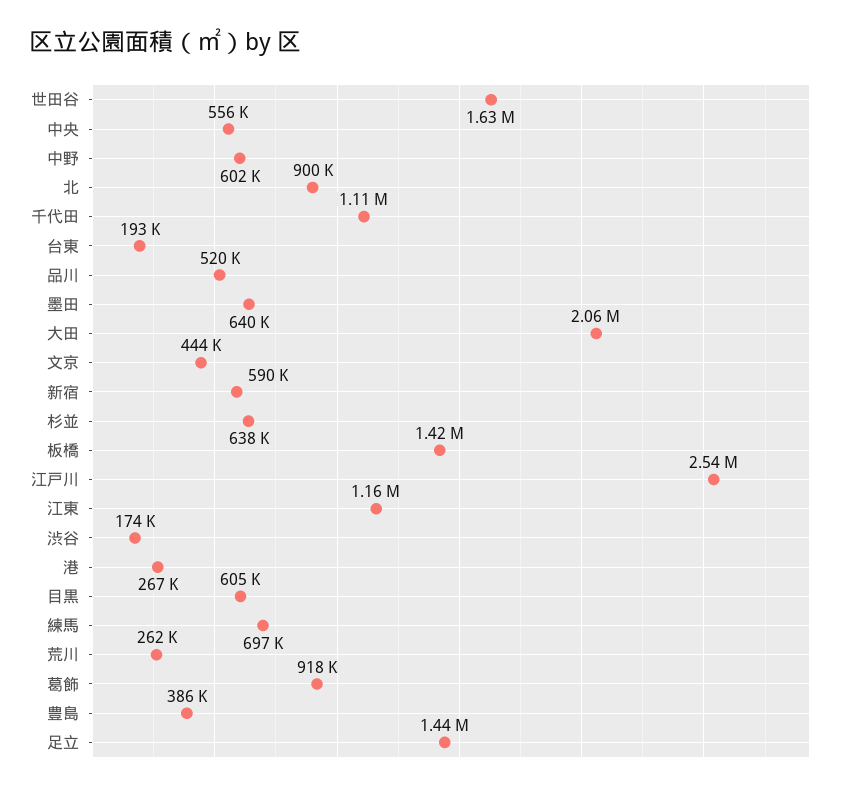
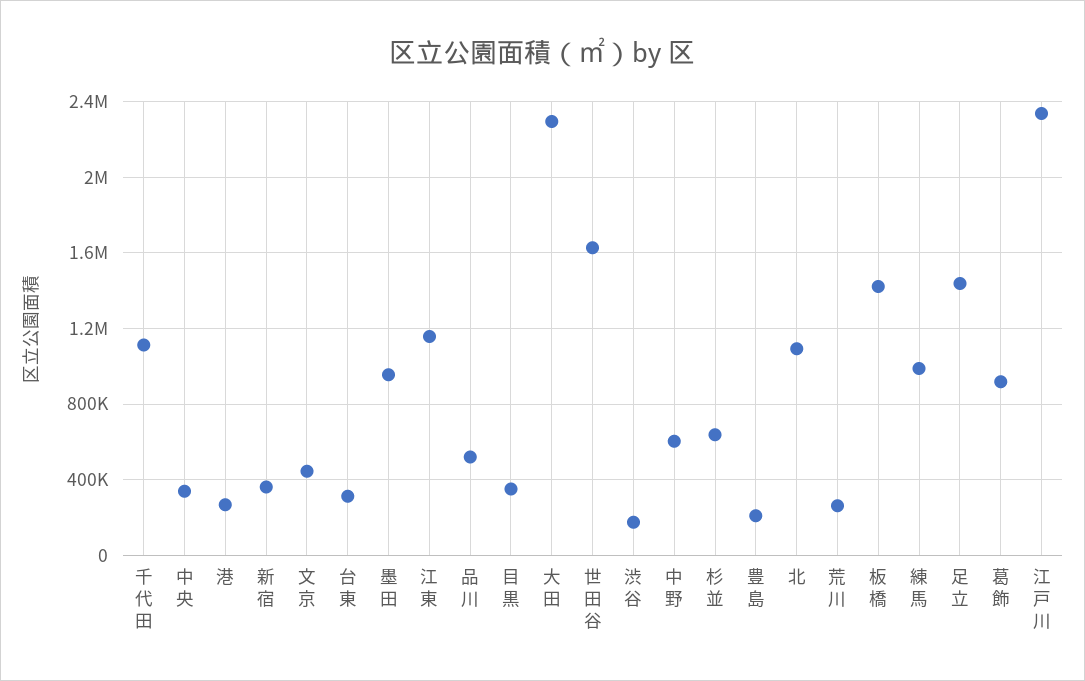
  {
    "世田谷": 1630000,
-   "中央": 556000,
+   "中央": 350000,
    "中野": 602000,
-   "北": 900000,
+   "北": 1100000,
    "千代田": 1110000,
-   "台東": 193000,
+   "台東": 300000,
    "品川": 520000,
-   "墨田": 640000,
+   "墨田": 950000,
-   "大田": 2060000,
+   "大田": 2300000,
    "文京": 444000,
-   "新宿": 590000,
+   "新宿": 350000,
    "杉並": 638000,
    "板橋": 1420000,
-   "江戸川": 2540000,
+   "江戸川": 2350000,
    "江東": 1160000,
    "渋谷": 174000,
    "港": 267000,
-   "目黒": 605000,
+   "目黒": 350000,
-   "練馬": 697000,
+   "練馬": 1000000,
    "荒川": 262000,
    "葛飾": 918000,
-   "豊島": 386000,
+   "豊島": 200000,
    "足立": 1440000
  }

